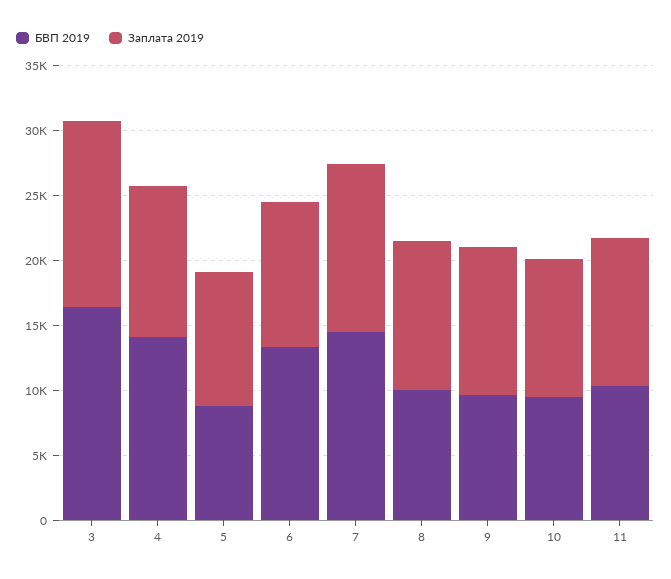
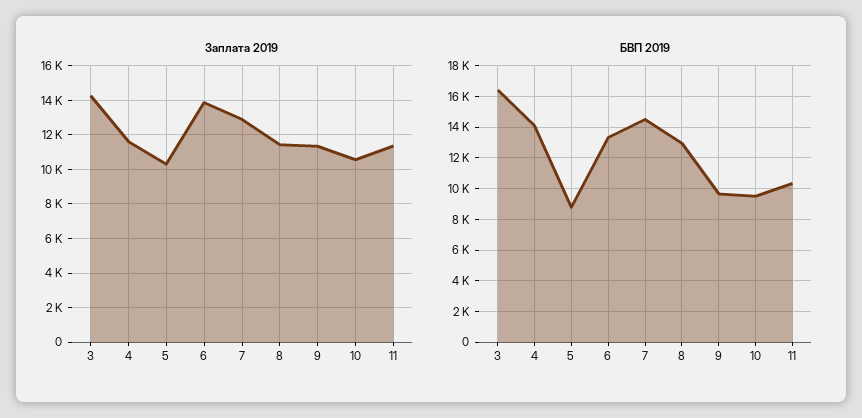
  {
    "БВП 2019": {
      "3": 16500,
      "4": 14000,
      "5": 9000,
      "6": 13500,
      "7": 14500,
-     "8": 10000,
+     "8": 13000,
      "9": 9500,
      "10": 9500,
      "11": 10500
    },
    "Заплата 2019": {
      "3": 14500,
      "4": 11500,
      "5": 10500,
-     "6": 11000,
+     "6": 14000,
      "7": 13000,
      "8": 11500,
      "9": 11500,
      "10": 10500,
      "11": 11500
    }
  }

